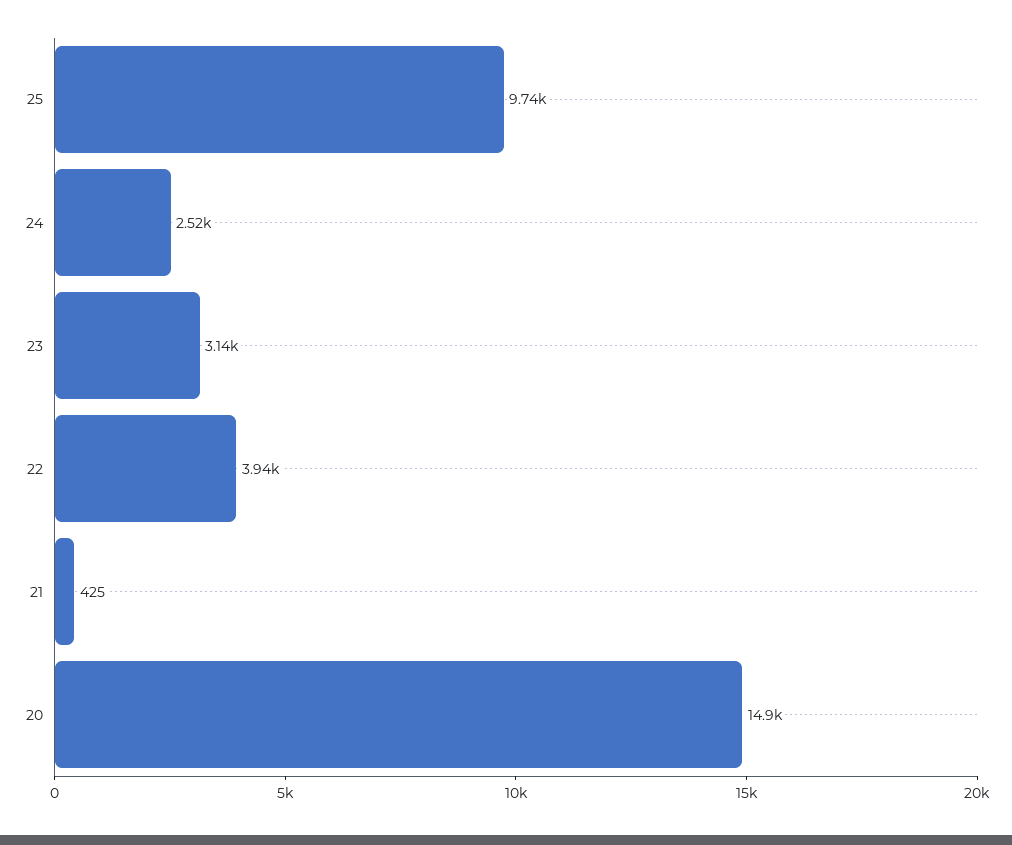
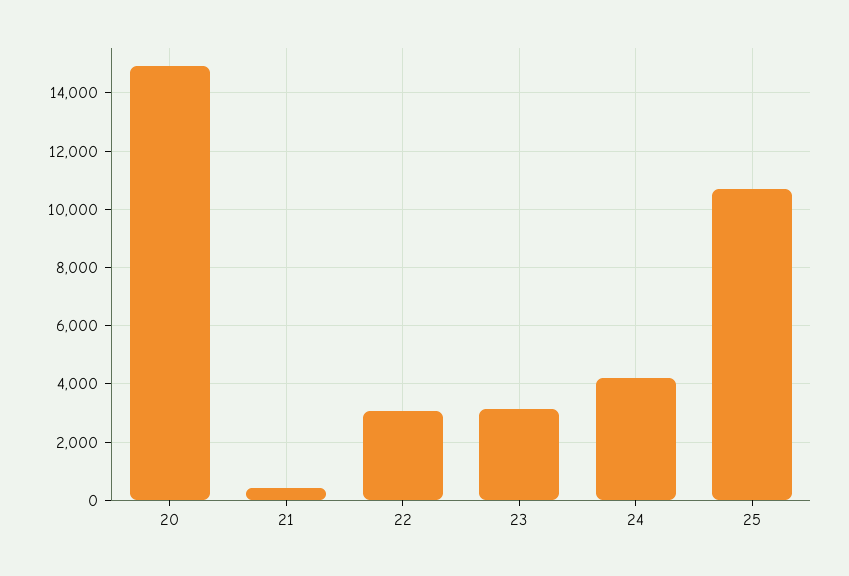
  {
-   "25": 9740,
+   "25": 10750,
-   "24": 2520,
+   "24": 4250,
    "23": 3140,
-   "22": 3940,
+   "22": 3000,
    "21": 425,
    "20": 14900
  }

